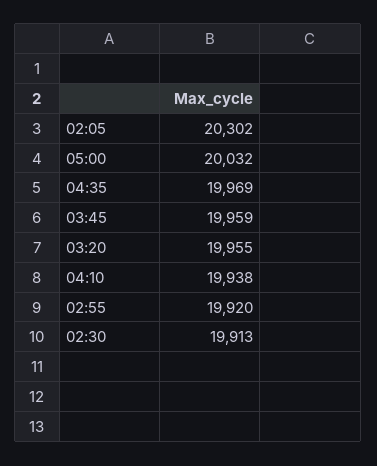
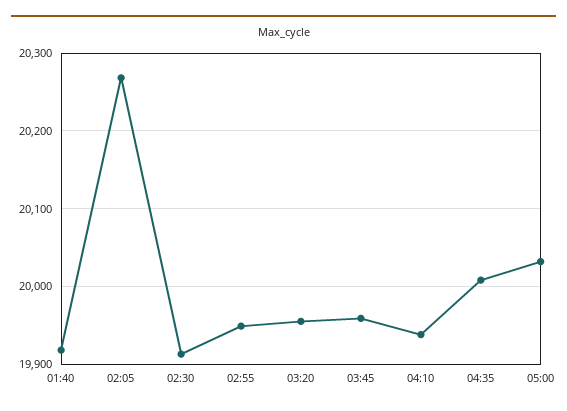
  {
-   "02:05": 20302,
+   "02:05": 20270,
    "05:00": 20032,
-   "04:35": 19969,
+   "04:35": 20010,
    "03:45": 19959,
    "03:20": 19955,
    "04:10": 19938,
-   "02:55": 19920,
+   "02:55": 19950,
-   "02:30": 19913
+   "02:30": 19913,
+   "01:40": 19920
  }

